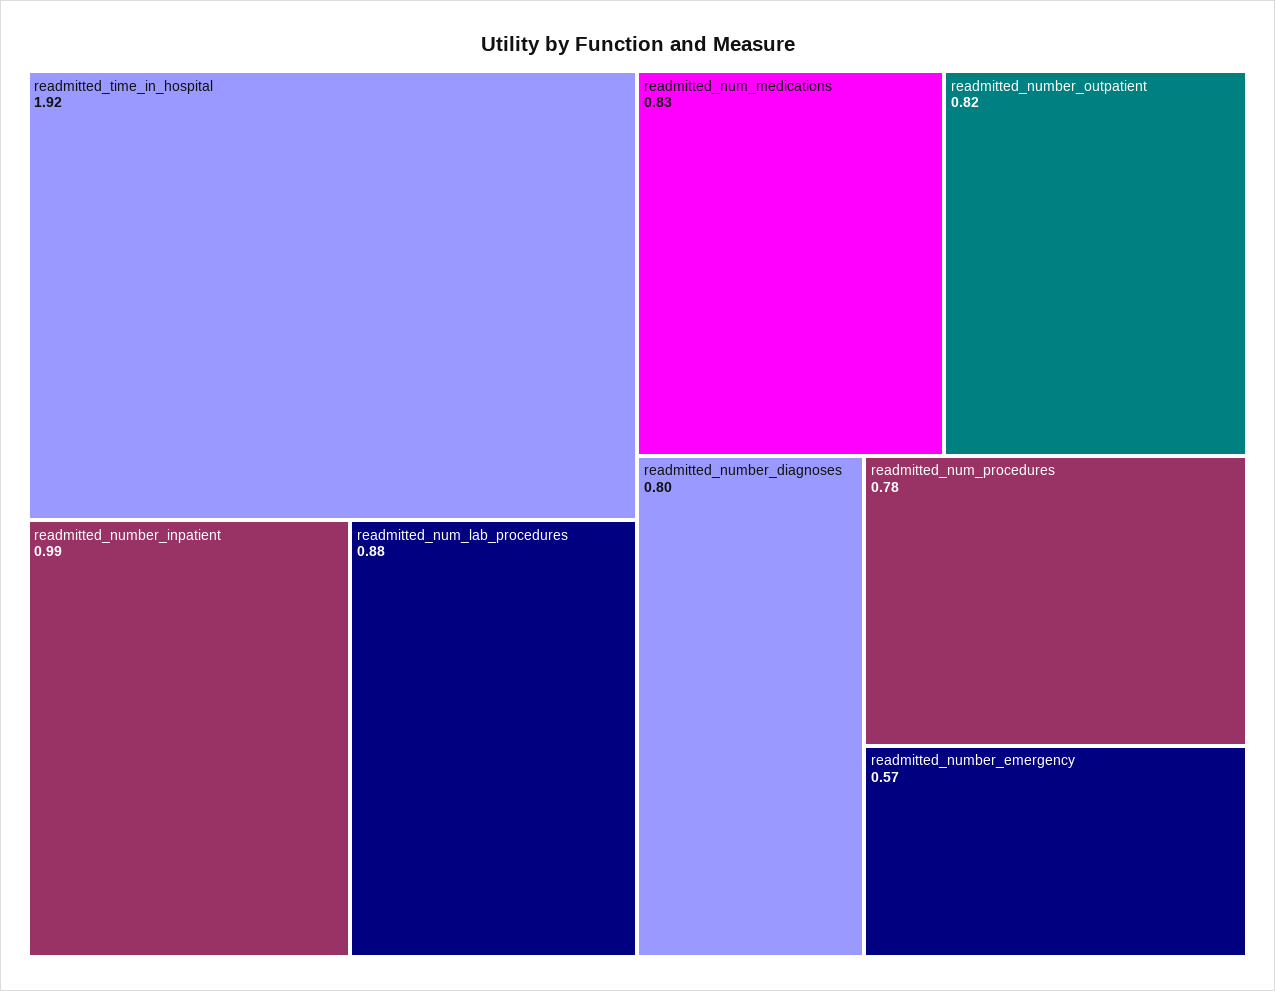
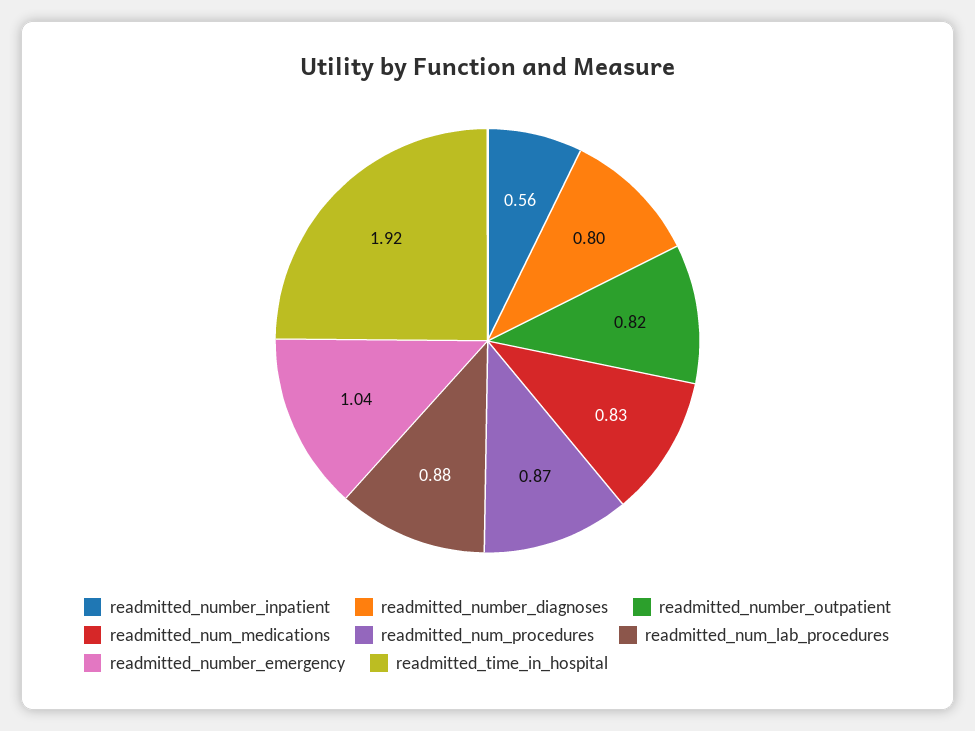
  {
    "readmitted_time_in_hospital": 1.92,
-   "readmitted_number_inpatient": 0.99,
+   "readmitted_number_inpatient": 0.56,
    "readmitted_num_lab_procedures": 0.88,
    "readmitted_num_medications": 0.83,
    "readmitted_number_outpatient": 0.82,
    "readmitted_number_diagnoses": 0.8,
-   "readmitted_num_procedures": 0.78,
+   "readmitted_num_procedures": 0.87,
-   "readmitted_number_emergency": 0.57
+   "readmitted_number_emergency": 1.04
  }

